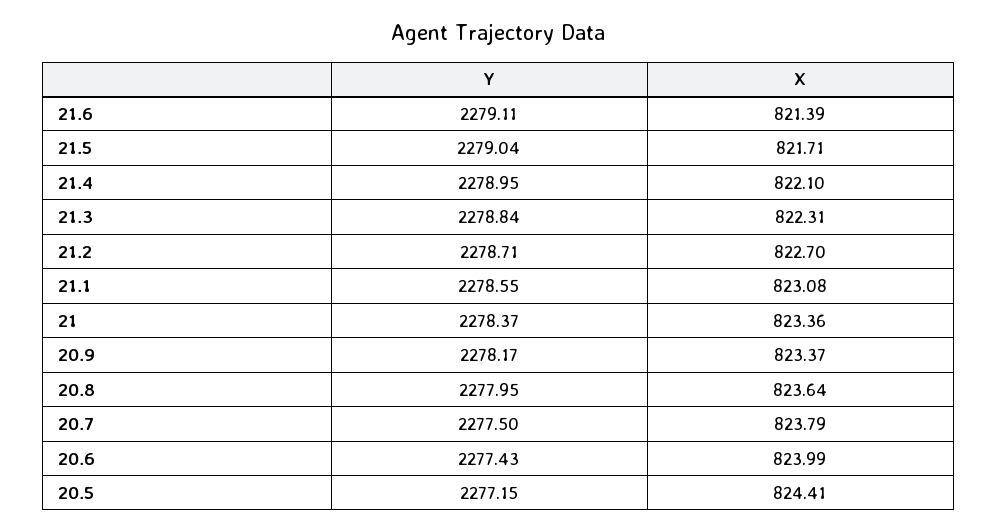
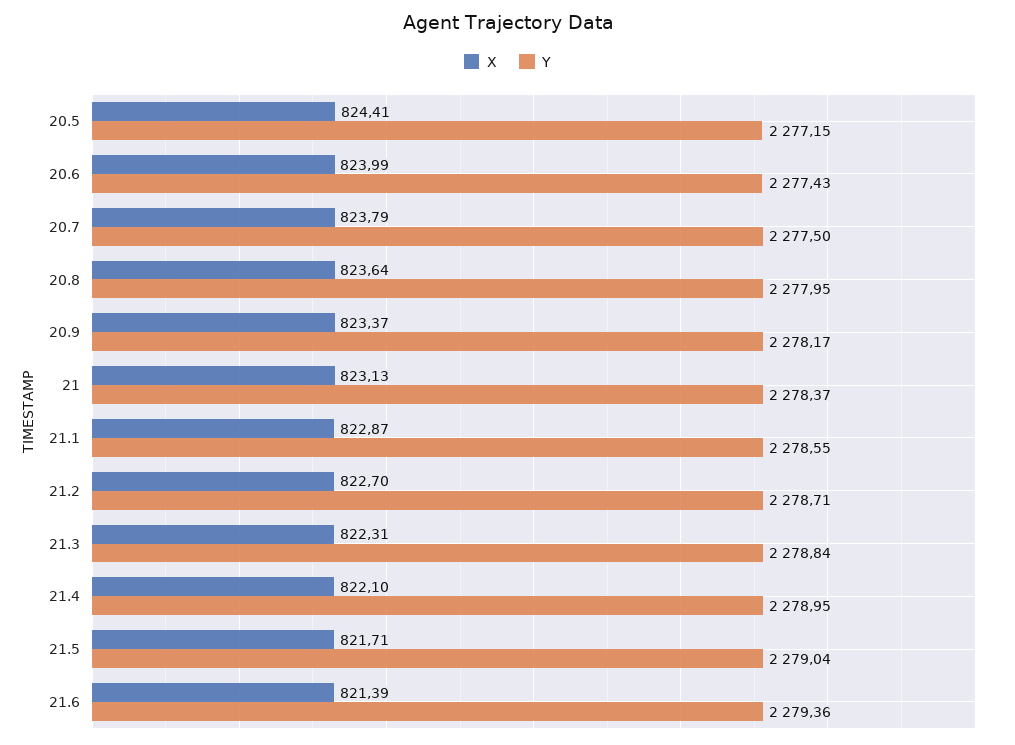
  {
    "Y": {
-     "21.6": 2279.11,
+     "21.6": 2279.36,
      "21.5": 2279.04,
      "21.4": 2278.95,
      "21.3": 2278.84,
      "21.2": 2278.71,
      "21.1": 2278.55,
      "21": 2278.37,
      "20.9": 2278.17,
      "20.8": 2277.95,
      "20.7": 2277.5,
      "20.6": 2277.43,
      "20.5": 2277.15
    },
    "X": {
      "21.6": 821.39,
      "21.5": 821.71,
      "21.4": 822.1,
      "21.3": 822.31,
      "21.2": 822.7,
-     "21.1": 823.08,
+     "21.1": 822.87,
-     "21": 823.36,
+     "21": 823.13,
      "20.9": 823.37,
      "20.8": 823.64,
      "20.7": 823.79,
      "20.6": 823.99,
      "20.5": 824.41
    }
  }

